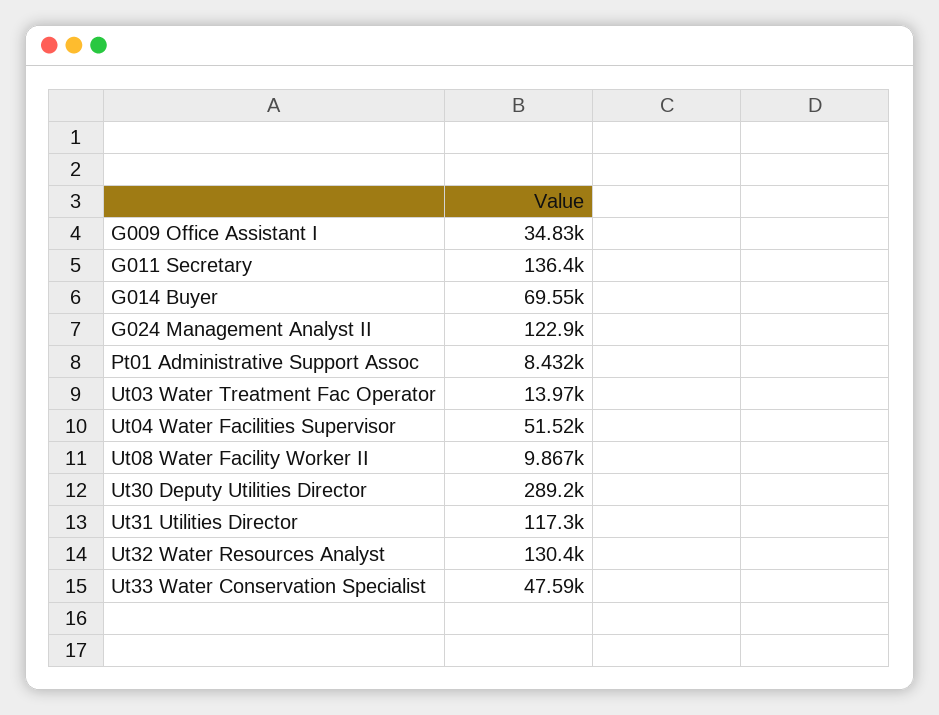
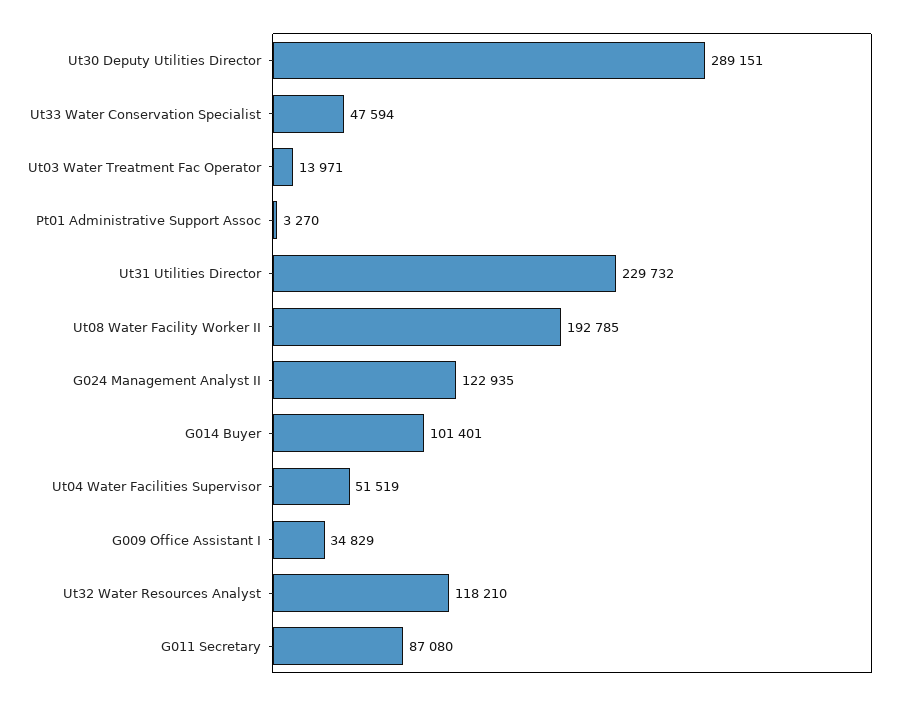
  {
    "G009 Office Assistant I": 34829,
-   "G011 Secretary": 136400,
+   "G011 Secretary": 87080,
-   "G014 Buyer": 69550,
+   "G014 Buyer": 101401,
    "G024 Management Analyst II": 122935,
-   "Pt01 Administrative Support Assoc": 8432,
+   "Pt01 Administrative Support Assoc": 3270,
    "Ut03 Water Treatment Fac Operator": 13971,
    "Ut04 Water Facilities Supervisor": 51519,
-   "Ut08 Water Facility Worker II": 9867,
+   "Ut08 Water Facility Worker II": 192785,
    "Ut30 Deputy Utilities Director": 289151,
-   "Ut31 Utilities Director": 117300,
+   "Ut31 Utilities Director": 229732,
-   "Ut32 Water Resources Analyst": 130400,
+   "Ut32 Water Resources Analyst": 118210,
    "Ut33 Water Conservation Specialist": 47594
  }

